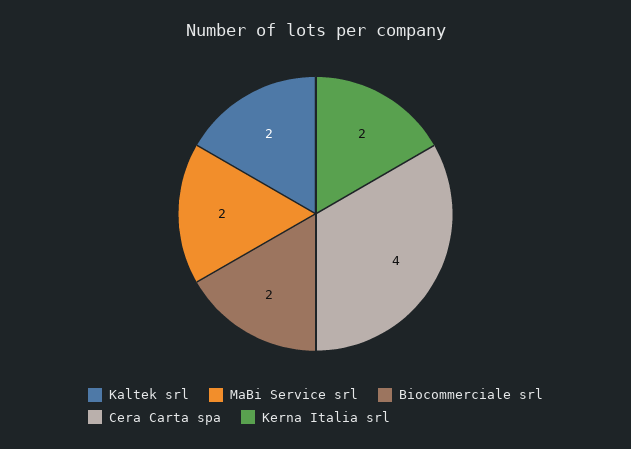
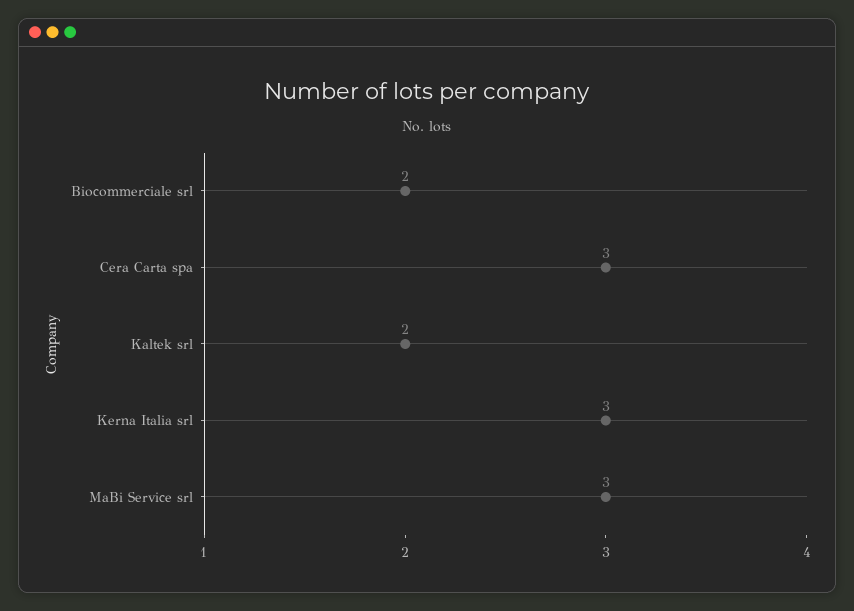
  {
    "Kaltek srl": 2,
-   "MaBi Service srl": 2,
+   "MaBi Service srl": 3,
    "Biocommerciale srl": 2,
-   "Cera Carta spa": 4,
+   "Cera Carta spa": 3,
-   "Kerna Italia srl": 2
+   "Kerna Italia srl": 3
  }

